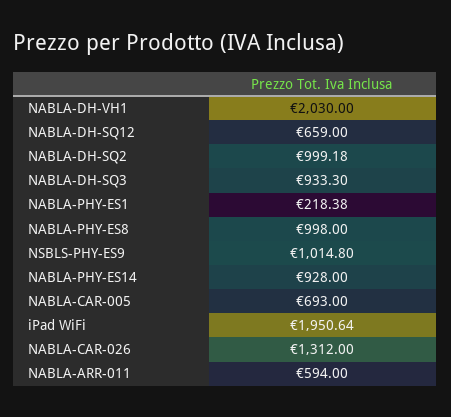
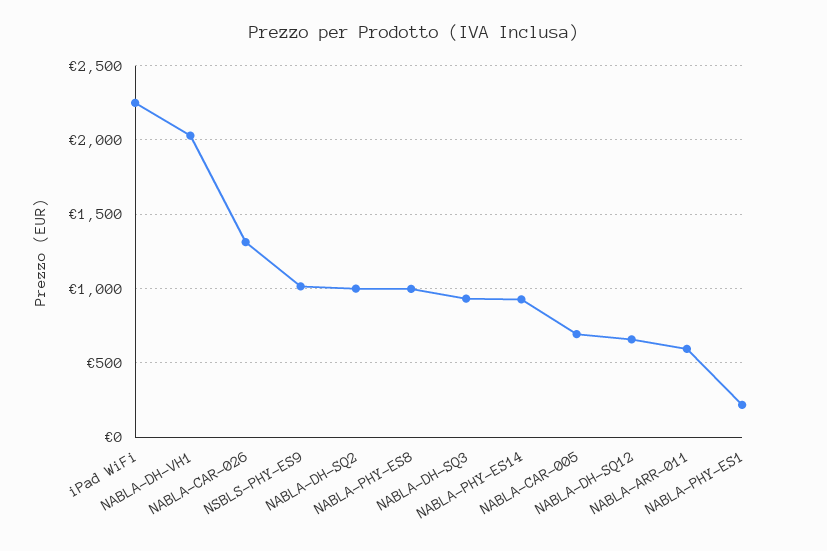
  {
    "NABLA-DH-VH1": 2030,
    "NABLA-DH-SQ12": 659,
    "NABLA-DH-SQ2": 999.18,
    "NABLA-DH-SQ3": 933.3,
    "NABLA-PHY-ES1": 218.38,
    "NABLA-PHY-ES8": 998,
    "NSBLS-PHY-ES9": 1014.8,
    "NABLA-PHY-ES14": 928,
    "NABLA-CAR-005": 693,
-   "iPad WiFi": 1950.64,
+   "iPad WiFi": 2250,
    "NABLA-CAR-026": 1312,
    "NABLA-ARR-011": 594
  }

